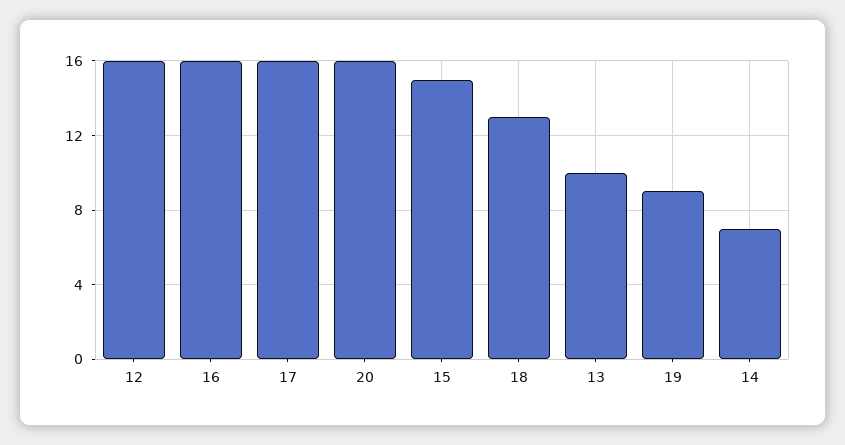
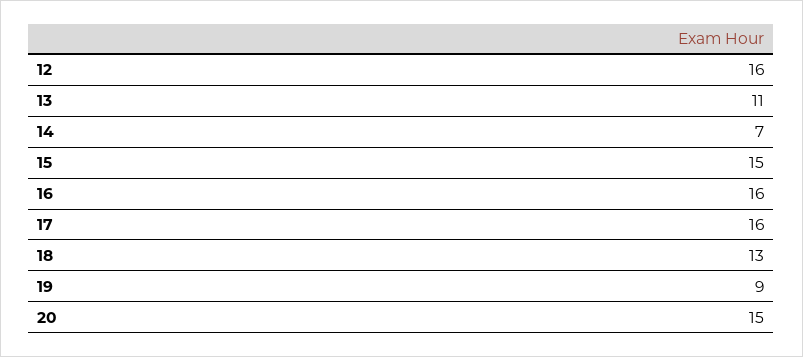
  {
    "12": 16,
    "16": 16,
    "17": 16,
-   "20": 16,
+   "20": 15,
    "15": 15,
    "18": 13,
-   "13": 10,
+   "13": 11,
    "19": 9,
    "14": 7
  }

